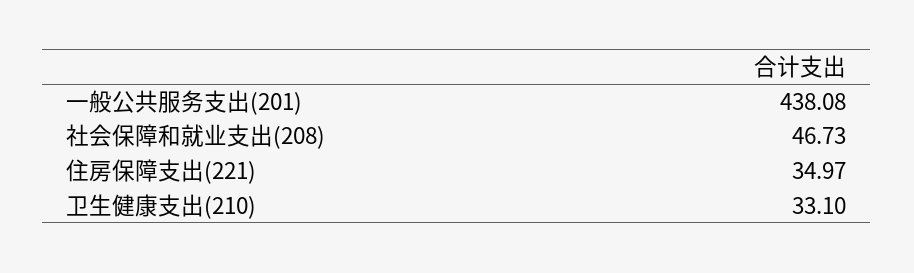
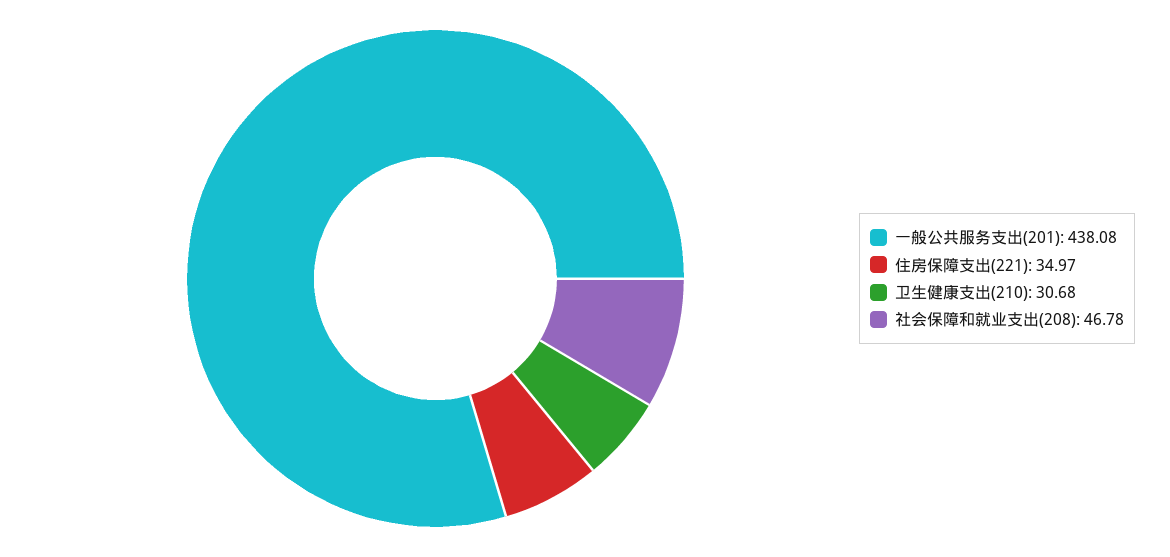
  {
    "一般公共服务支出(201)": 438.08,
-   "社会保障和就业支出(208)": 46.73,
+   "社会保障和就业支出(208)": 46.78,
    "住房保障支出(221)": 34.97,
-   "卫生健康支出(210)": 33.1
+   "卫生健康支出(210)": 30.68
  }

